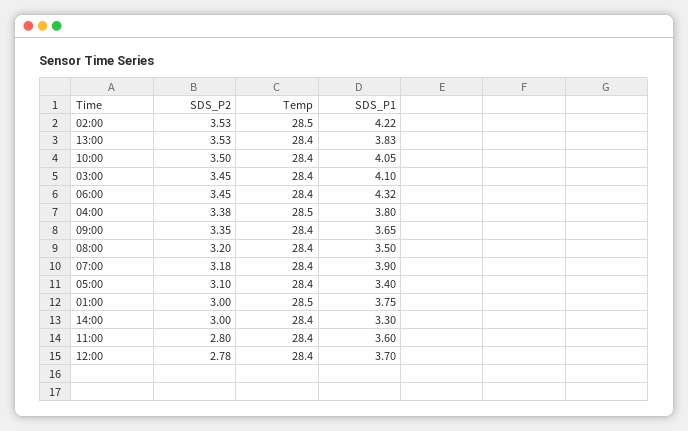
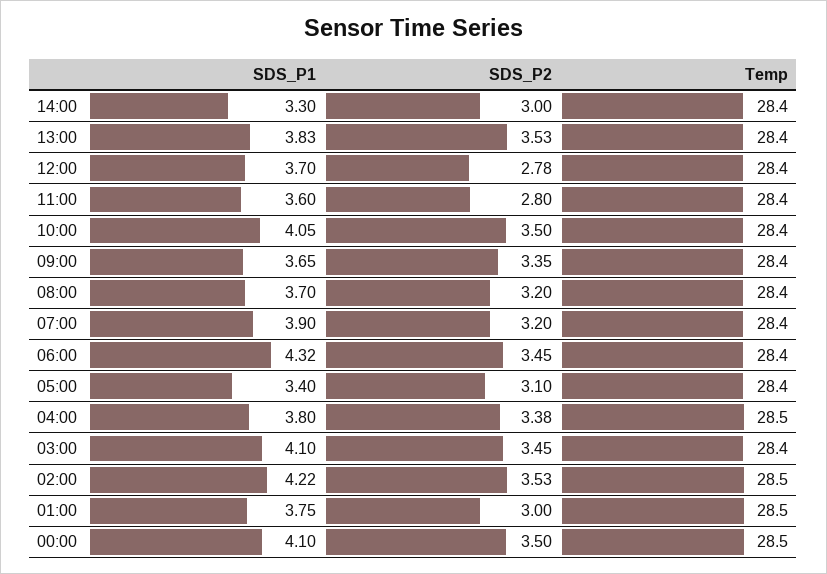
  {
    "SDS_P2": {
      "02:00": 3.53,
      "13:00": 3.53,
      "10:00": 3.5,
      "03:00": 3.45,
      "06:00": 3.45,
      "04:00": 3.38,
      "09:00": 3.35,
      "08:00": 3.2,
-     "07:00": 3.18,
+     "07:00": 3.2,
      "05:00": 3.1,
      "01:00": 3,
      "14:00": 3,
      "11:00": 2.8,
-     "12:00": 2.78
+     "12:00": 2.78,
+     "00:00": 3.5
    },
    "Temp": {
      "02:00": 28.5,
      "13:00": 28.4,
      "10:00": 28.4,
      "03:00": 28.4,
      "06:00": 28.4,
      "04:00": 28.5,
      "09:00": 28.4,
      "08:00": 28.4,
      "07:00": 28.4,
      "05:00": 28.4,
      "01:00": 28.5,
      "14:00": 28.4,
      "11:00": 28.4,
-     "12:00": 28.4
+     "12:00": 28.4,
+     "00:00": 28.5
    },
    "SDS_P1": {
      "02:00": 4.22,
      "13:00": 3.83,
      "10:00": 4.05,
      "03:00": 4.1,
      "06:00": 4.32,
      "04:00": 3.8,
      "09:00": 3.65,
-     "08:00": 3.5,
+     "08:00": 3.7,
      "07:00": 3.9,
      "05:00": 3.4,
      "01:00": 3.75,
      "14:00": 3.3,
      "11:00": 3.6,
-     "12:00": 3.7
+     "12:00": 3.7,
+     "00:00": 4.1
    }
  }

